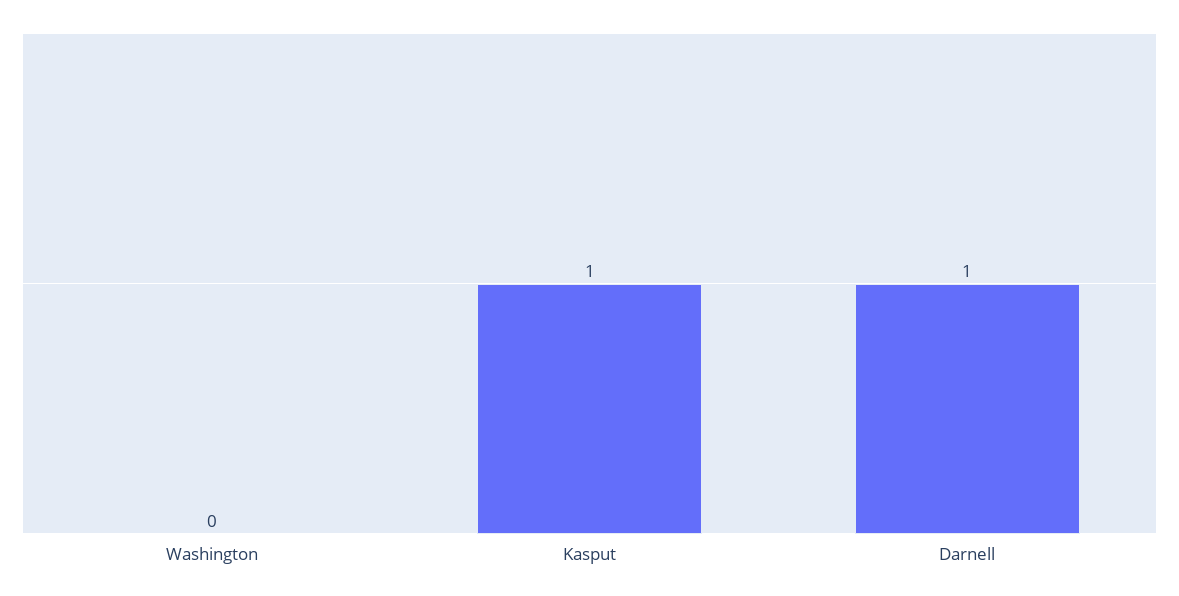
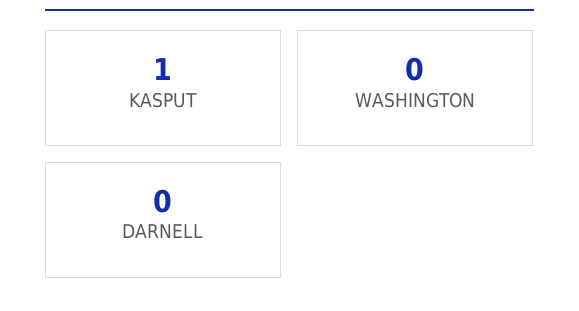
  {
    "Washington": 0,
    "Kasput": 1,
-   "Darnell": 1
+   "Darnell": 0
  }

